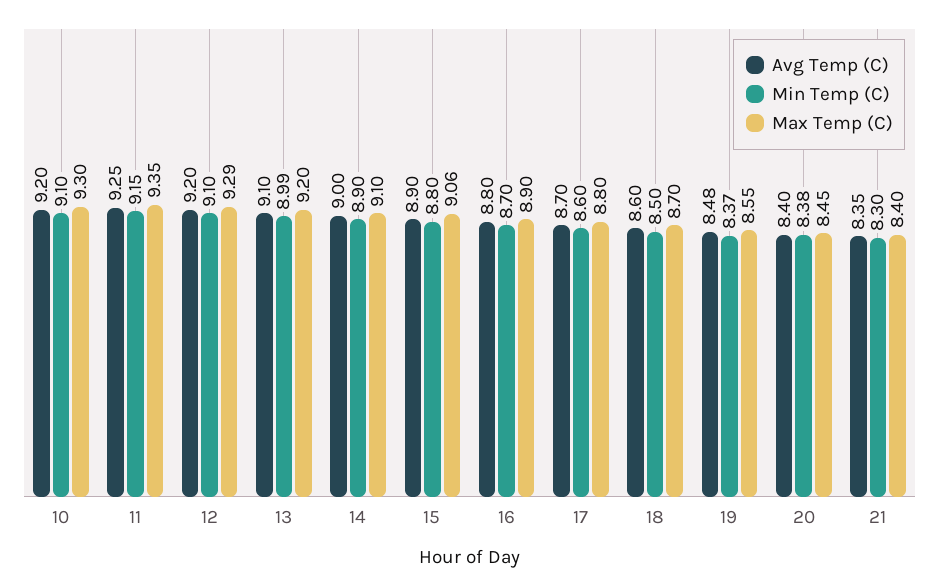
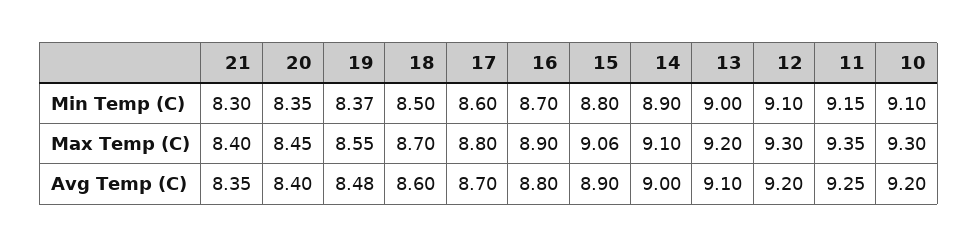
  {
    "Avg Temp (C)": {
      "10": 9.2,
      "11": 9.25,
      "12": 9.2,
      "13": 9.1,
      "14": 9,
      "15": 8.9,
      "16": 8.8,
      "17": 8.7,
      "18": 8.6,
      "19": 8.48,
      "20": 8.4,
      "21": 8.35
    },
    "Min Temp (C)": {
      "10": 9.1,
      "11": 9.15,
      "12": 9.1,
-     "13": 8.99,
+     "13": 9,
      "14": 8.9,
      "15": 8.8,
      "16": 8.7,
      "17": 8.6,
      "18": 8.5,
      "19": 8.37,
-     "20": 8.38,
+     "20": 8.35,
      "21": 8.3
    },
    "Max Temp (C)": {
      "10": 9.3,
      "11": 9.35,
-     "12": 9.29,
+     "12": 9.3,
      "13": 9.2,
      "14": 9.1,
      "15": 9.06,
      "16": 8.9,
      "17": 8.8,
      "18": 8.7,
      "19": 8.55,
      "20": 8.45,
      "21": 8.4
    }
  }

